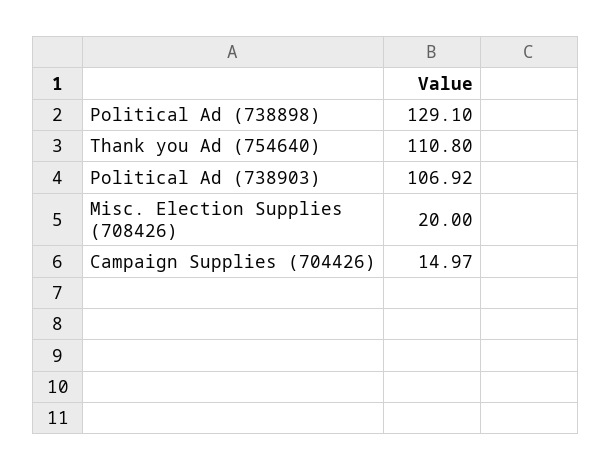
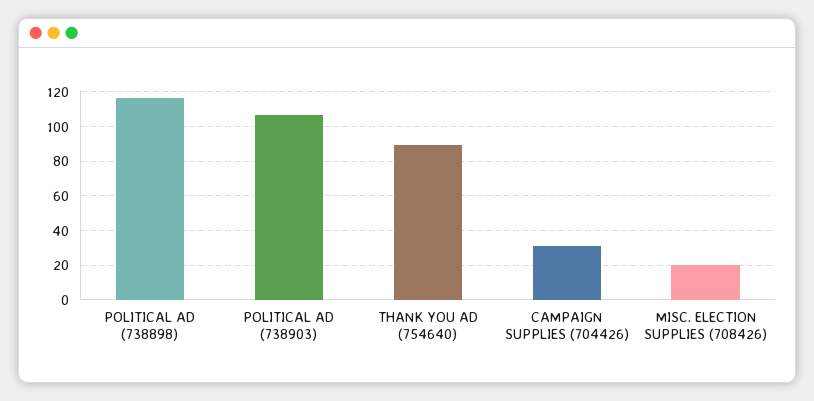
  {
-   "Political Ad (738898)": 129.1,
+   "Political Ad (738898)": 115,
-   "Thank you Ad (754640)": 110.8,
+   "Thank you Ad (754640)": 90,
    "Political Ad (738903)": 106.92,
    "Misc. Election Supplies (708426)": 20,
-   "Campaign Supplies (704426)": 14.97
+   "Campaign Supplies (704426)": 30
  }

